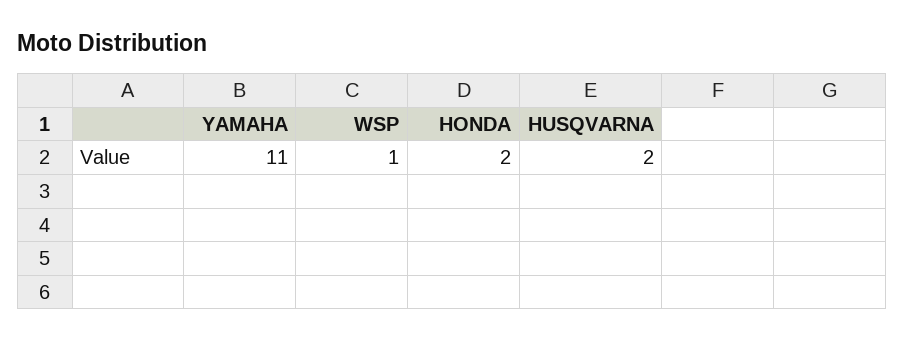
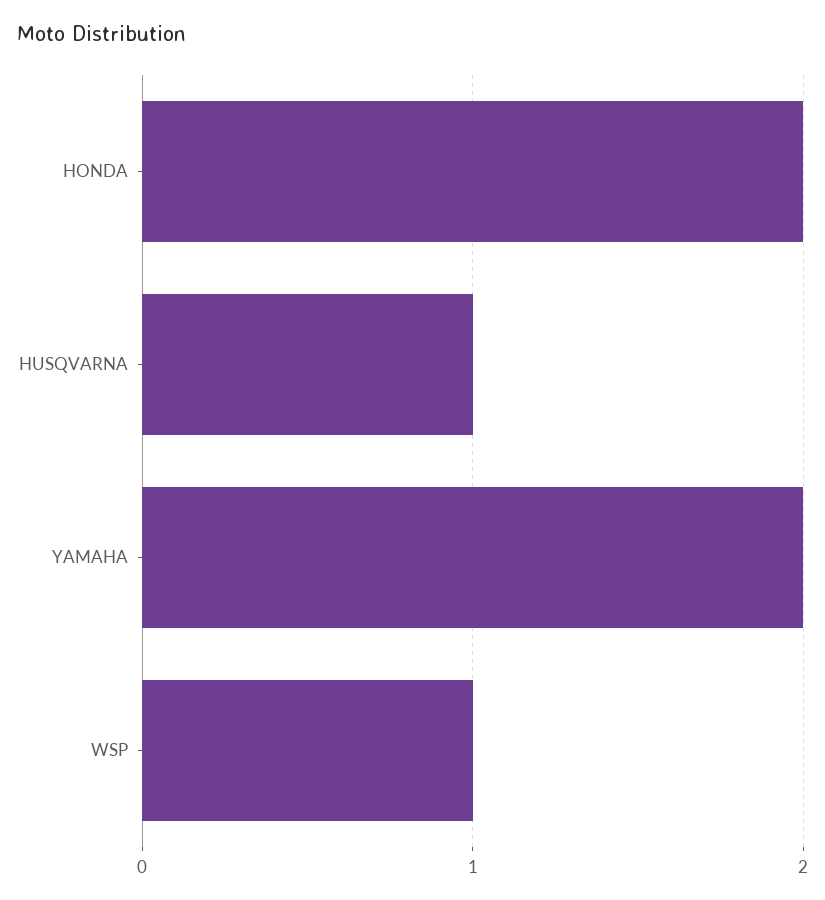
  {
-   "YAMAHA": 11,
+   "YAMAHA": 2,
    "WSP": 1,
    "HONDA": 2,
-   "HUSQVARNA": 2
+   "HUSQVARNA": 1
  }

